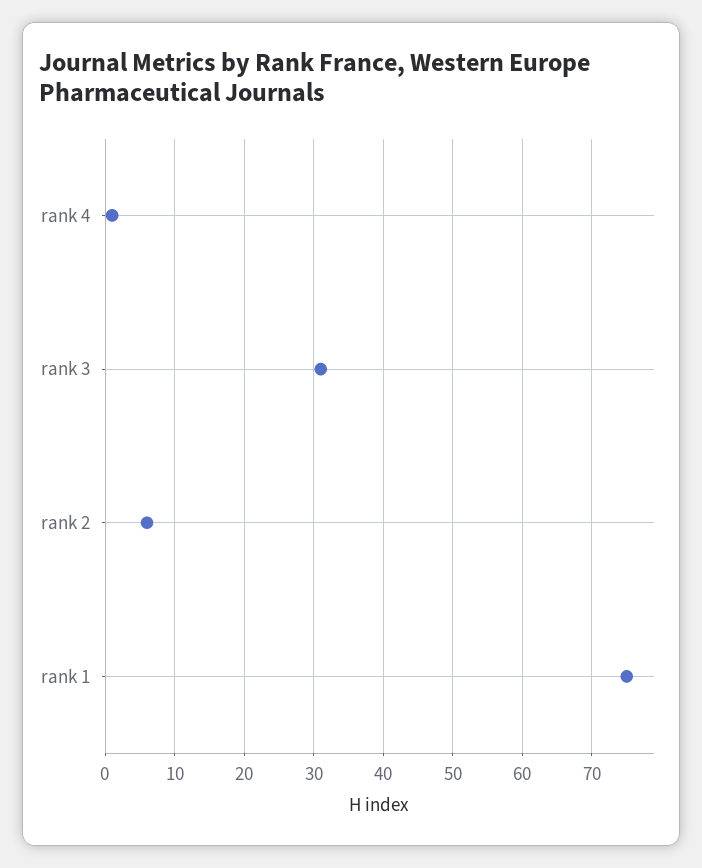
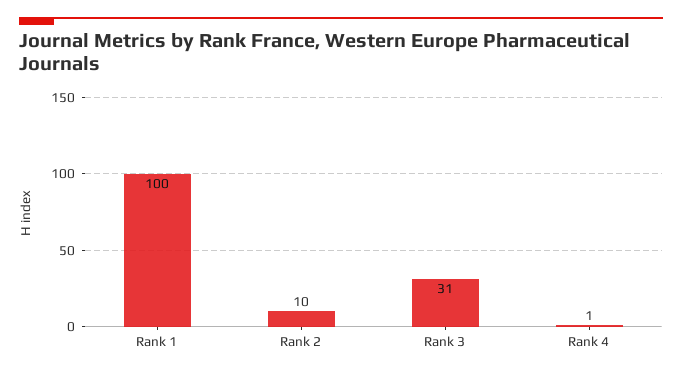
  {
    "rank 4": 1,
    "rank 3": 31,
-   "rank 2": 6,
+   "rank 2": 10,
-   "rank 1": 75
+   "rank 1": 100
  }

